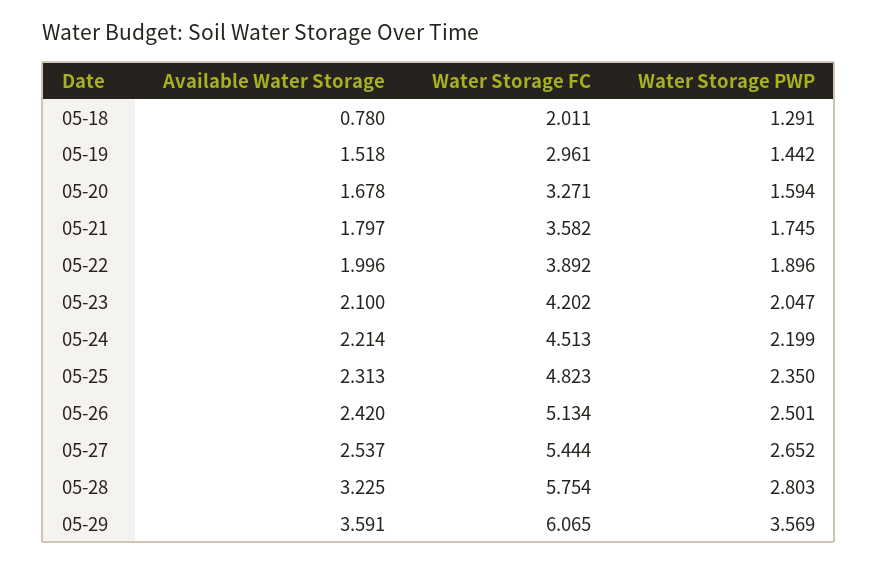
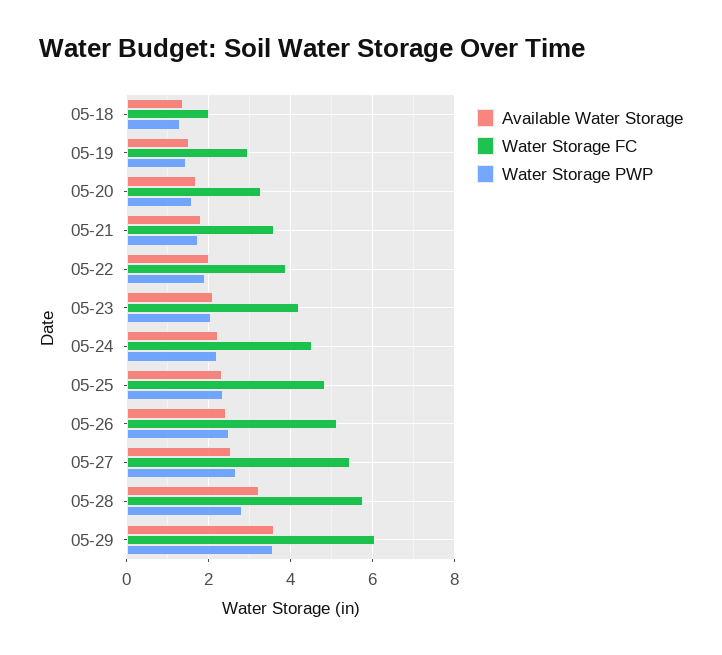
  {
    "Available Water Storage": {
-     "05-18": 0.78,
+     "05-18": 1.4,
      "05-19": 1.518,
      "05-20": 1.678,
      "05-21": 1.797,
      "05-22": 1.996,
      "05-23": 2.1,
      "05-24": 2.214,
      "05-25": 2.313,
      "05-26": 2.42,
      "05-27": 2.537,
      "05-28": 3.225,
      "05-29": 3.591
    },
    "Water Storage FC": {
      "05-18": 2.011,
      "05-19": 2.961,
      "05-20": 3.271,
      "05-21": 3.582,
      "05-22": 3.892,
      "05-23": 4.202,
      "05-24": 4.513,
      "05-25": 4.823,
      "05-26": 5.134,
      "05-27": 5.444,
      "05-28": 5.754,
      "05-29": 6.065
    },
    "Water Storage PWP": {
      "05-18": 1.291,
      "05-19": 1.442,
      "05-20": 1.594,
      "05-21": 1.745,
      "05-22": 1.896,
      "05-23": 2.047,
      "05-24": 2.199,
      "05-25": 2.35,
      "05-26": 2.501,
      "05-27": 2.652,
      "05-28": 2.803,
      "05-29": 3.569
    }
  }

